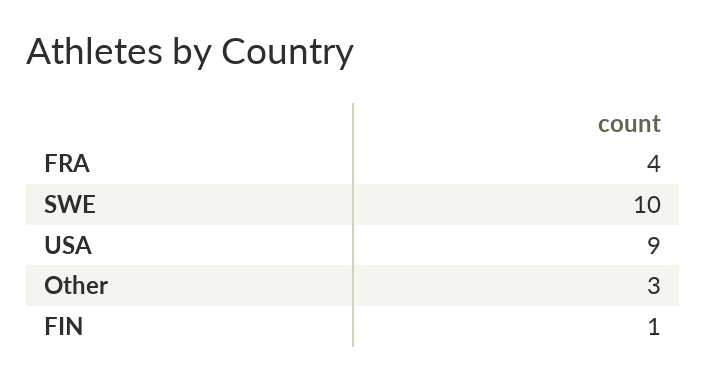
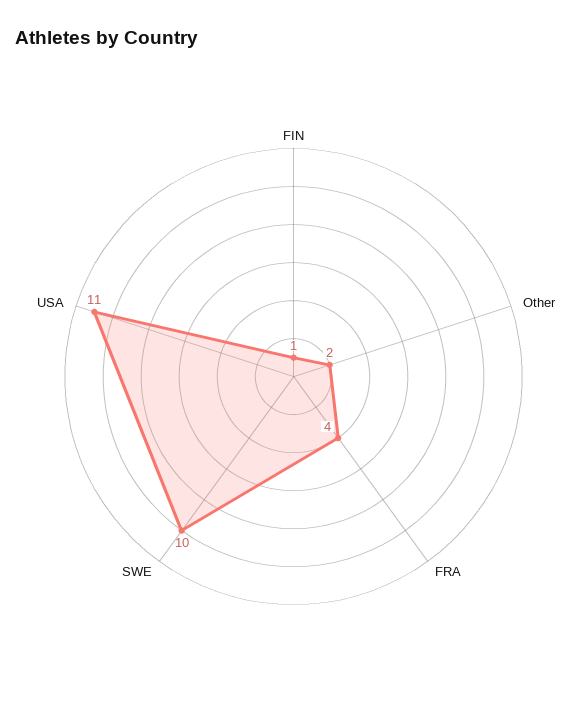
  {
    "FRA": 4,
    "SWE": 10,
-   "USA": 9,
+   "USA": 11,
-   "Other": 3,
+   "Other": 2,
    "FIN": 1
  }

